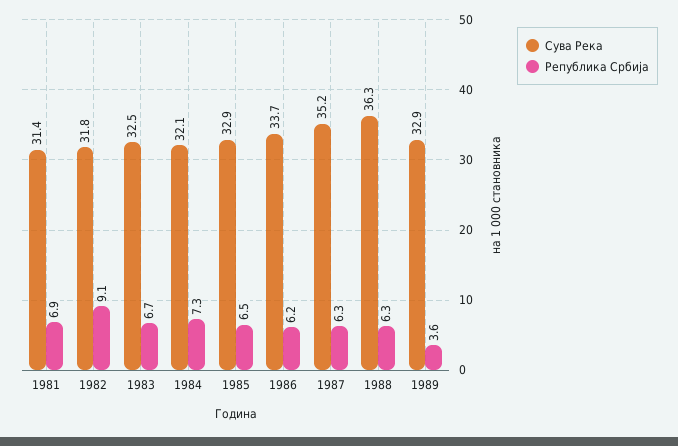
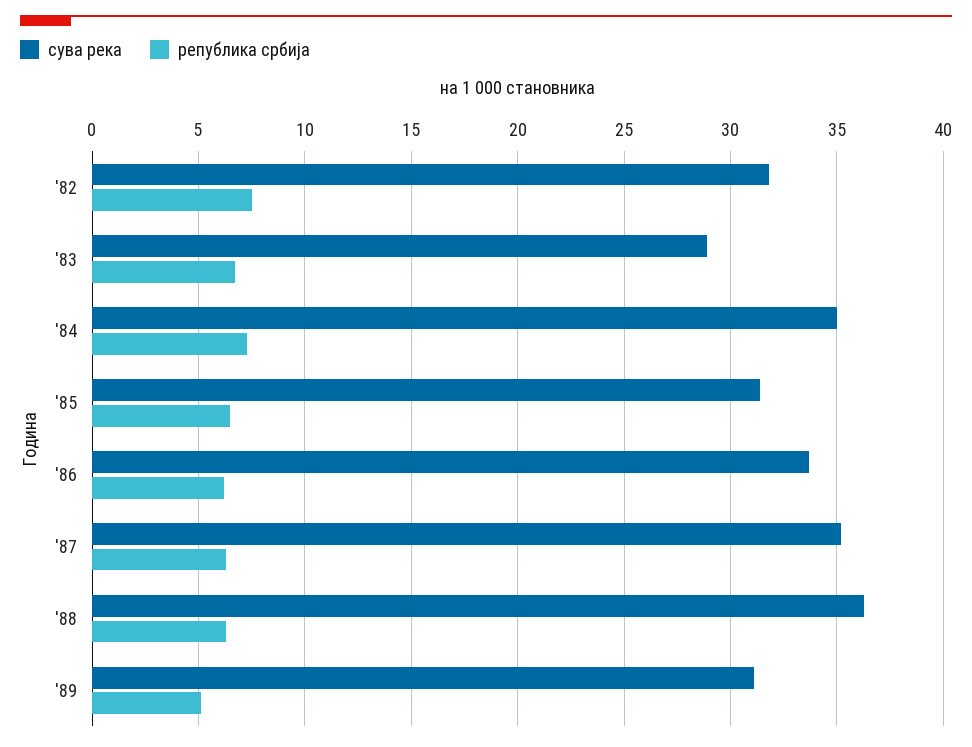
  {
    "Сува Река": {
-     "1981": 31.4,
      "1982": 31.8,
-     "1983": 32.5,
+     "1983": 29,
-     "1984": 32.1,
+     "1984": 35,
-     "1985": 32.9,
+     "1985": 31.5,
      "1986": 33.7,
      "1987": 35.2,
      "1988": 36.3,
-     "1989": 32.9
+     "1989": 31
    },
    "Република Србија": {
-     "1981": 6.9,
-     "1982": 9.1,
+     "1982": 7.5,
      "1983": 6.7,
      "1984": 7.3,
      "1985": 6.5,
      "1986": 6.2,
      "1987": 6.3,
      "1988": 6.3,
-     "1989": 3.6
+     "1989": 5
    }
  }

